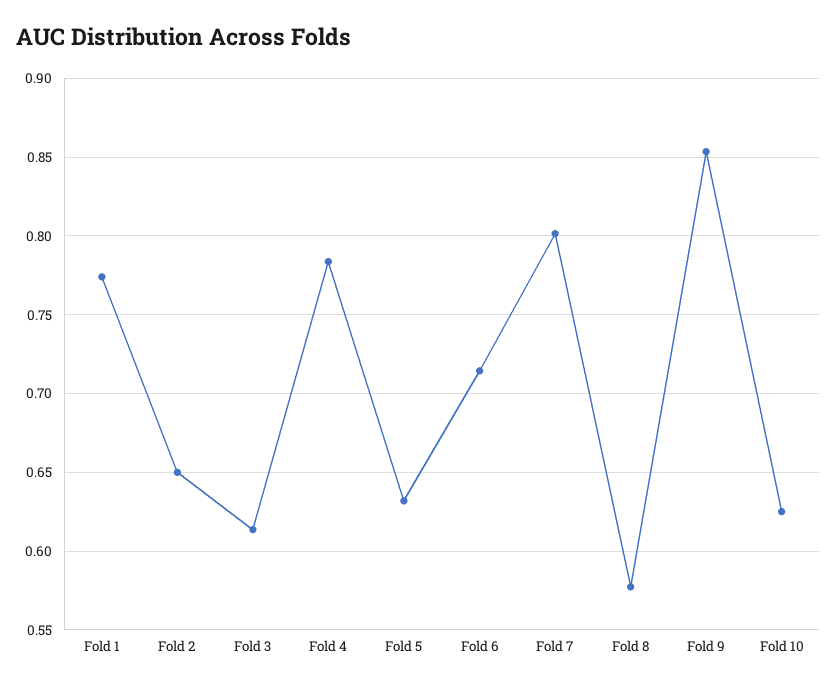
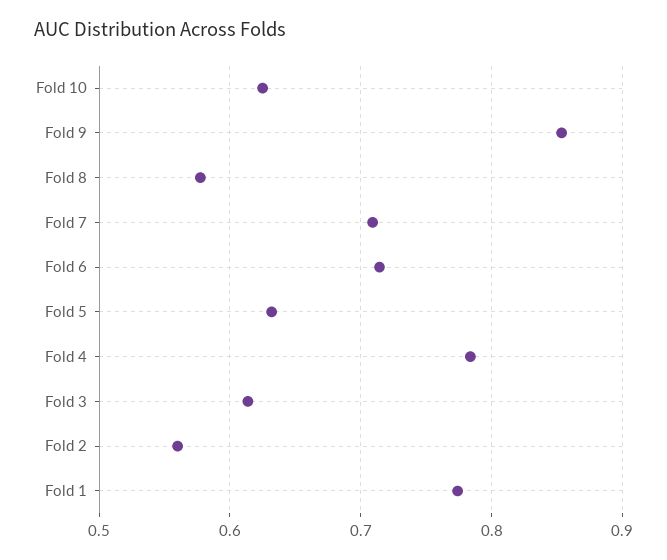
  {
    "Fold 1": 0.775,
-   "Fold 2": 0.65,
+   "Fold 2": 0.56,
    "Fold 3": 0.615,
    "Fold 4": 0.785,
    "Fold 5": 0.63,
    "Fold 6": 0.715,
-   "Fold 7": 0.8,
+   "Fold 7": 0.71,
    "Fold 8": 0.575,
    "Fold 9": 0.855,
    "Fold 10": 0.625
  }

